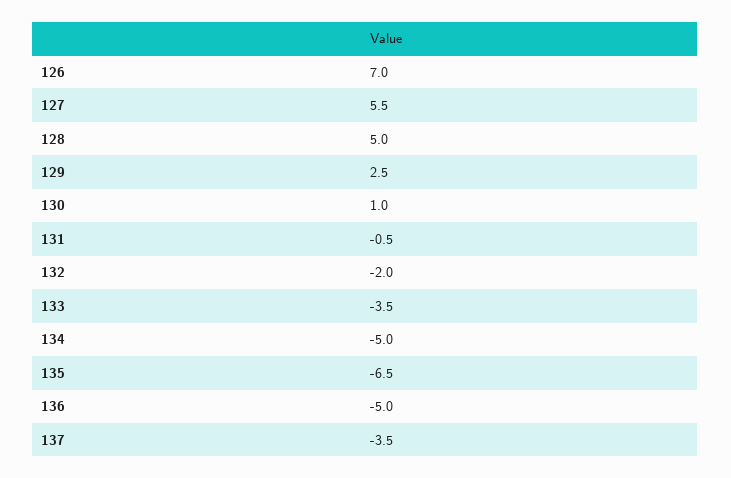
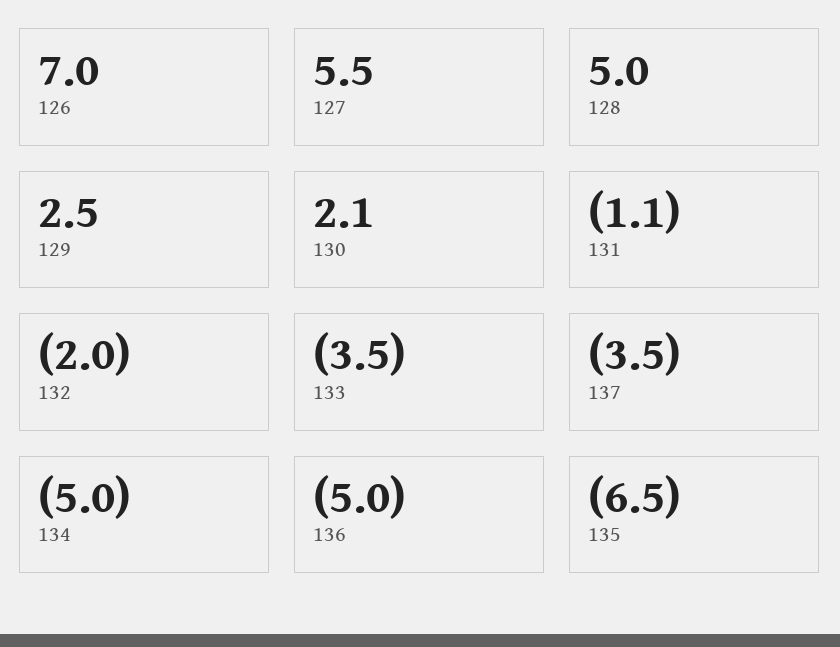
  {
    "126": 7,
    "127": 5.5,
    "128": 5,
    "129": 2.5,
-   "130": 1,
+   "130": 2.1,
-   "131": -0.5,
+   "131": -1.1,
    "132": -2,
    "133": -3.5,
    "134": -5,
    "135": -6.5,
    "136": -5,
    "137": -3.5
  }

